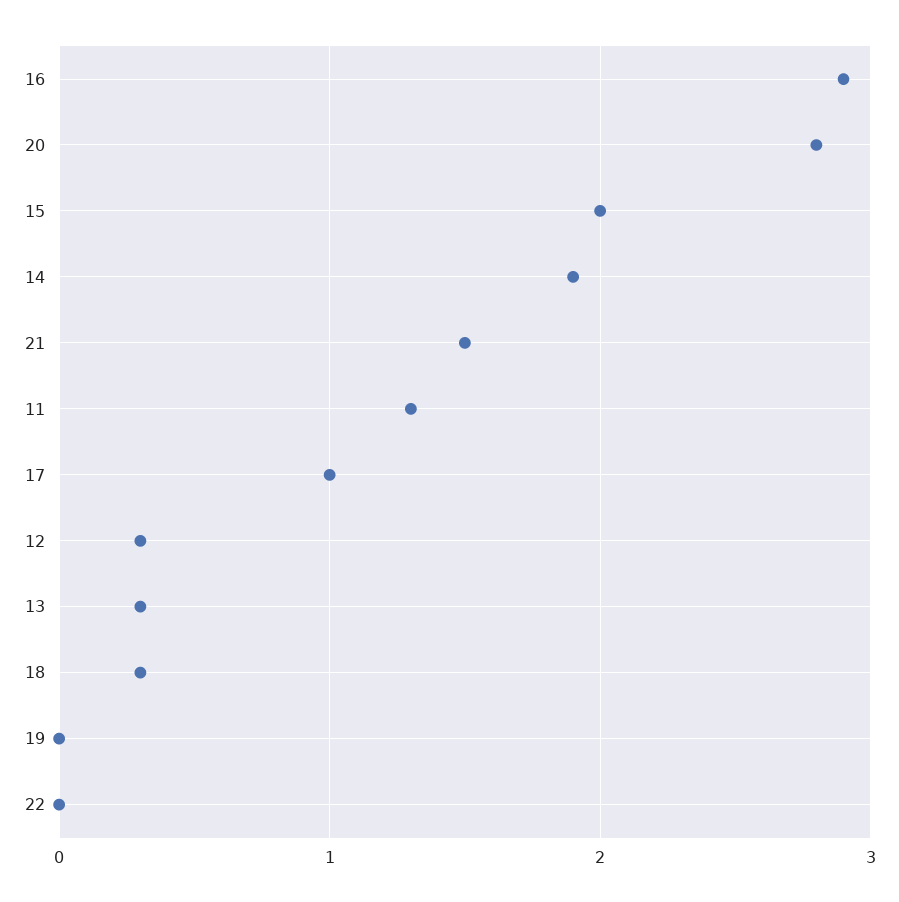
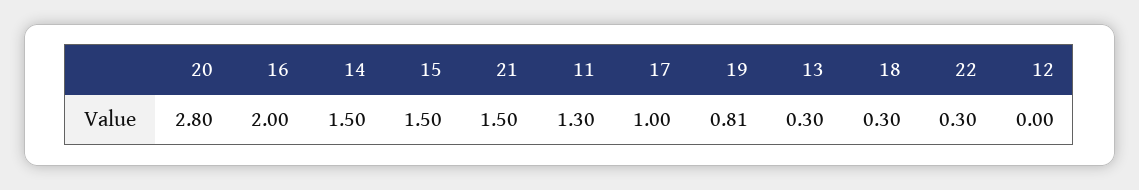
  {
-   "16": 2.9,
+   "16": 2,
    "20": 2.8,
-   "15": 2,
+   "15": 1.5,
-   "14": 1.9,
+   "14": 1.5,
    "21": 1.5,
    "11": 1.3,
    "17": 1,
-   "12": 0.3,
+   "12": 0,
    "13": 0.3,
    "18": 0.3,
-   "19": 0,
+   "19": 0.81,
-   "22": 0
+   "22": 0.3
  }

